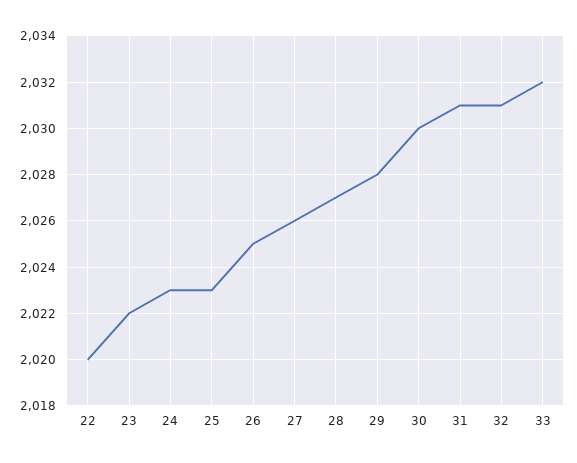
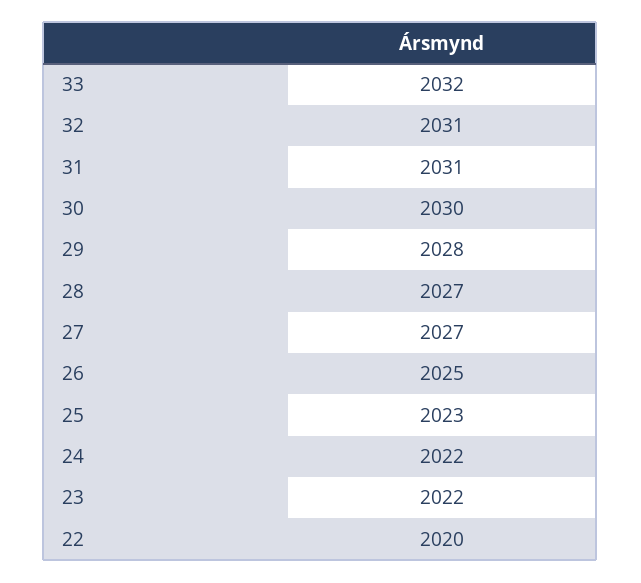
  {
    "22": 2020,
    "23": 2022,
-   "24": 2023,
+   "24": 2022,
    "25": 2023,
    "26": 2025,
-   "27": 2026,
+   "27": 2027,
    "28": 2027,
    "29": 2028,
    "30": 2030,
    "31": 2031,
    "32": 2031,
    "33": 2032
  }

